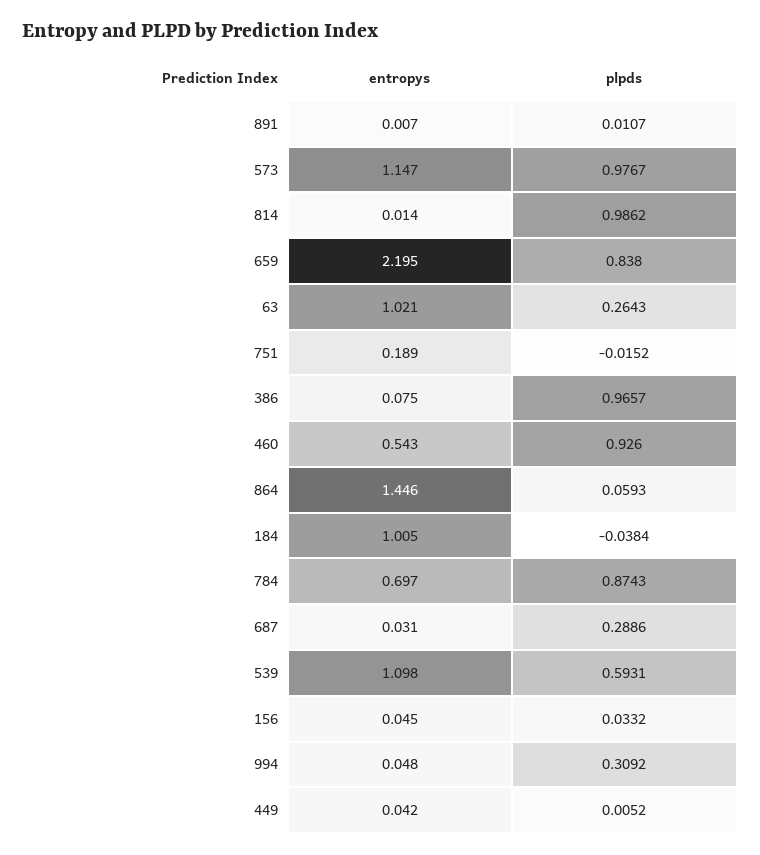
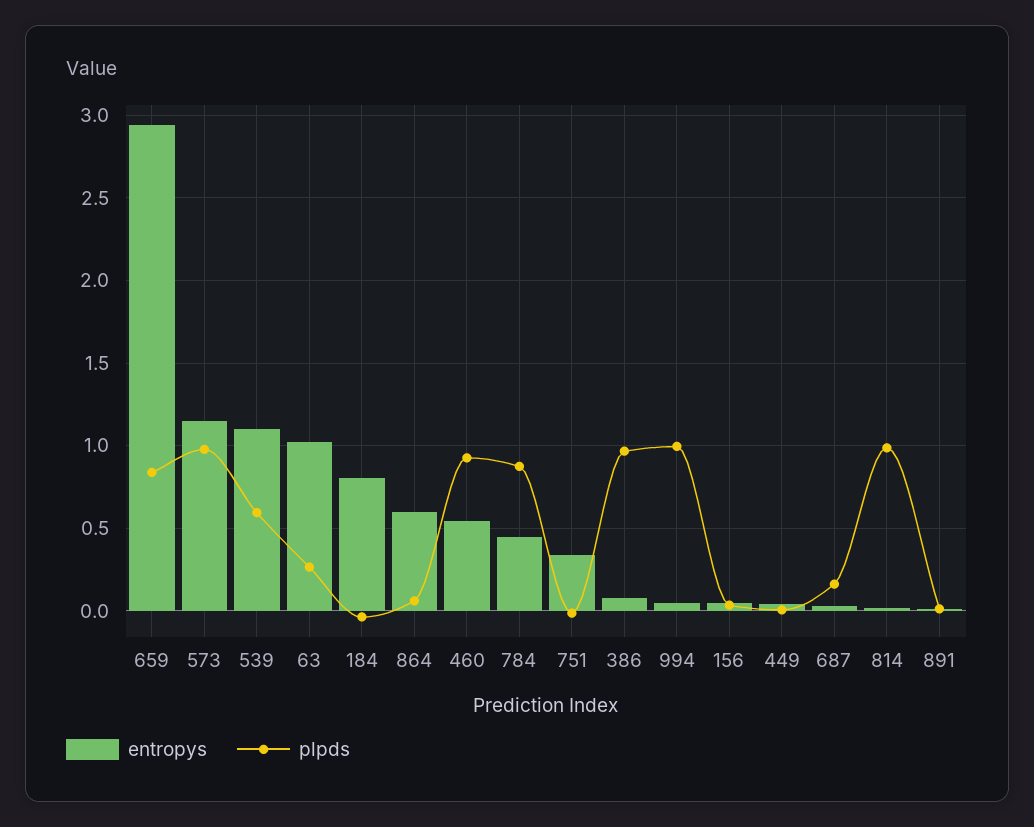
  {
    "entropys": {
      "891": 0.007,
      "573": 1.147,
      "814": 0.014,
-     "659": 2.195,
+     "659": 2.95,
      "63": 1.021,
-     "751": 0.189,
+     "751": 0.35,
      "386": 0.075,
      "460": 0.543,
-     "864": 1.446,
+     "864": 0.6,
-     "184": 1.005,
+     "184": 0.8,
-     "784": 0.697,
+     "784": 0.45,
      "687": 0.031,
      "539": 1.098,
      "156": 0.045,
      "994": 0.048,
      "449": 0.042
    },
    "plpds": {
      "891": 0.0107,
      "573": 0.9767,
      "814": 0.9862,
      "659": 0.838,
      "63": 0.2643,
      "751": -0.0152,
      "386": 0.9657,
      "460": 0.926,
      "864": 0.0593,
      "184": -0.0384,
      "784": 0.8743,
-     "687": 0.2886,
+     "687": 0.15,
      "539": 0.5931,
      "156": 0.0332,
-     "994": 0.3092,
+     "994": 1,
      "449": 0.0052
    }
  }

